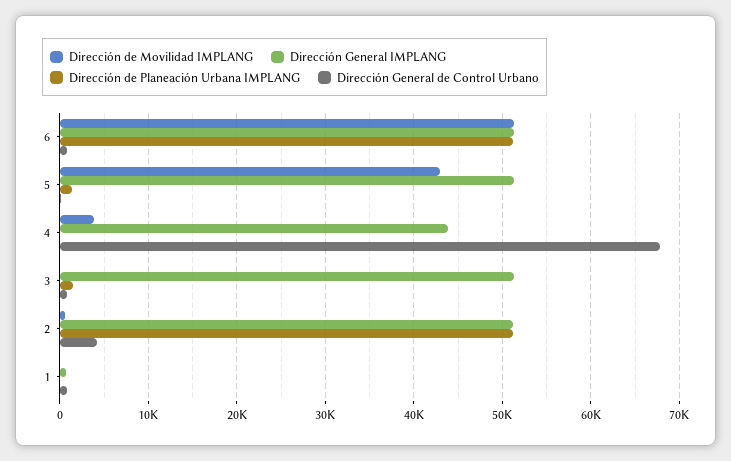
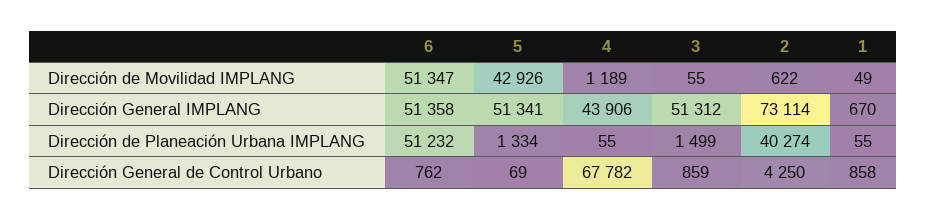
  {
    "Dirección de Movilidad IMPLANG": {
      "6": 51347,
      "5": 42926,
-     "4": 4000,
+     "4": 1189,
      "3": 55,
      "2": 622,
      "1": 49
    },
    "Dirección General IMPLANG": {
      "6": 51358,
      "5": 51341,
      "4": 43906,
      "3": 51312,
-     "2": 51000,
+     "2": 73114,
      "1": 670
    },
    "Dirección de Planeación Urbana IMPLANG": {
      "6": 51232,
      "5": 1334,
      "4": 55,
      "3": 1499,
-     "2": 51000,
+     "2": 40274,
      "1": 55
    },
    "Dirección General de Control Urbano": {
      "6": 762,
      "5": 69,
      "4": 67782,
      "3": 859,
      "2": 4250,
      "1": 858
    }
  }

